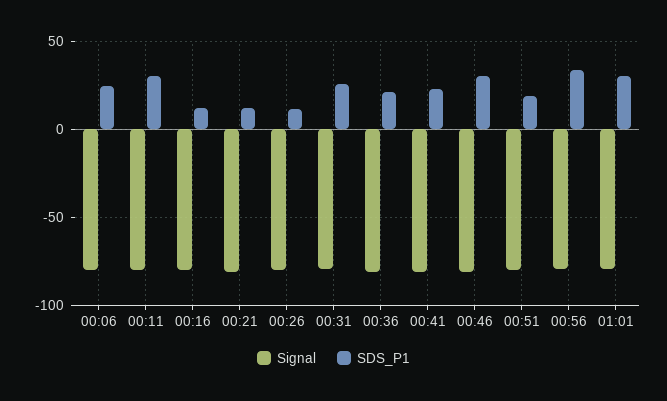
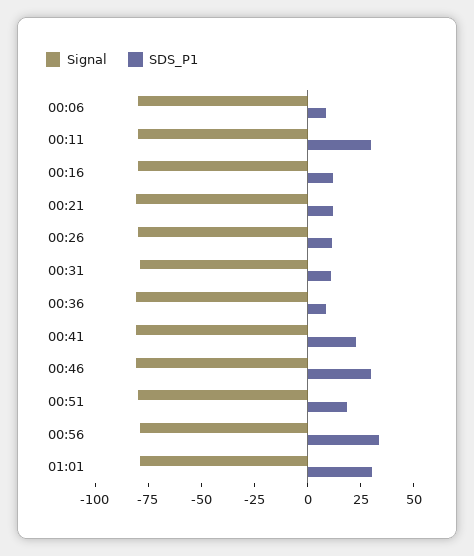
  {
    "Signal": {
      "00:06": -80,
      "00:11": -80,
      "00:16": -80,
      "00:21": -80,
      "00:26": -80,
      "00:31": -80,
      "00:36": -80,
      "00:41": -80,
      "00:46": -80,
      "00:51": -80,
      "00:56": -80,
      "01:01": -80
    },
    "SDS_P1": {
-     "00:06": 25,
+     "00:06": 10,
      "00:11": 30,
      "00:16": 10,
      "00:21": 10,
      "00:26": 10,
-     "00:31": 25,
+     "00:31": 10,
-     "00:36": 20,
+     "00:36": 10,
      "00:41": 25,
      "00:46": 30,
      "00:51": 20,
      "00:56": 35,
      "01:01": 30
    }
  }

